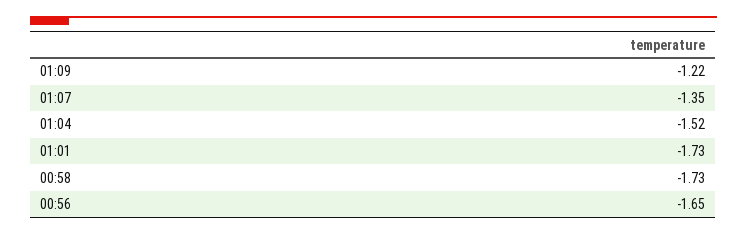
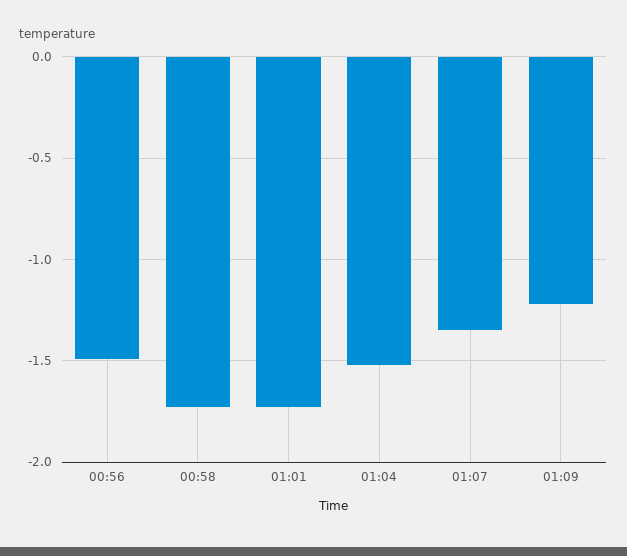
  {
    "01:09": -1.22,
    "01:07": -1.35,
    "01:04": -1.52,
    "01:01": -1.73,
    "00:58": -1.73,
-   "00:56": -1.65
+   "00:56": -1.5
  }

